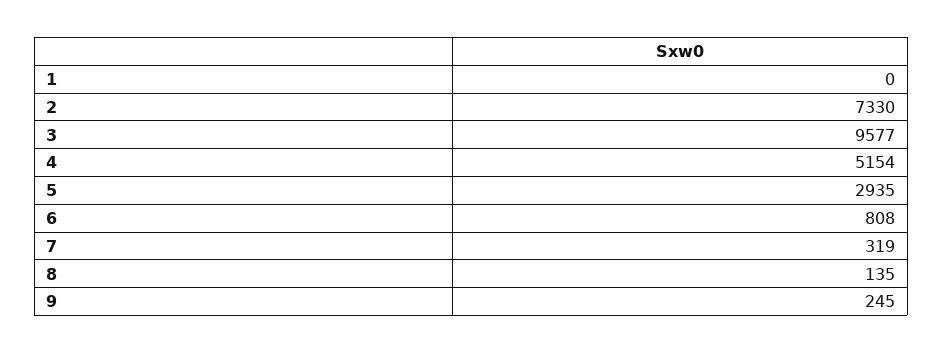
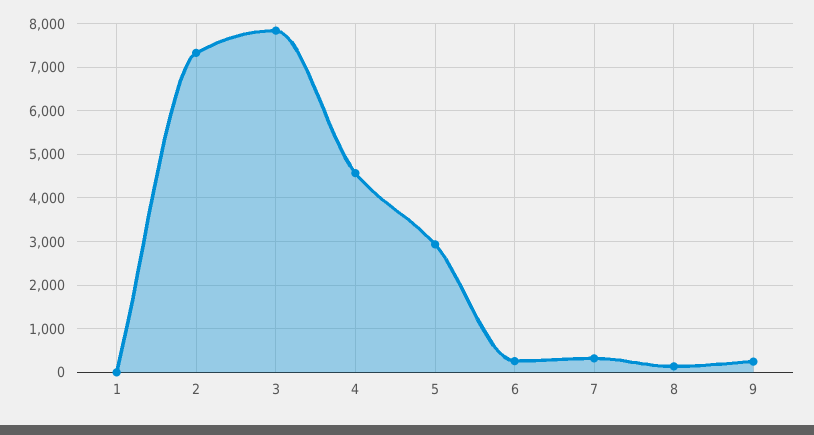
  {
    "1": 0,
    "2": 7330,
-   "3": 9577,
+   "3": 7800,
-   "4": 5154,
+   "4": 4600,
    "5": 2935,
-   "6": 808,
+   "6": 200,
    "7": 319,
    "8": 135,
    "9": 245
  }

